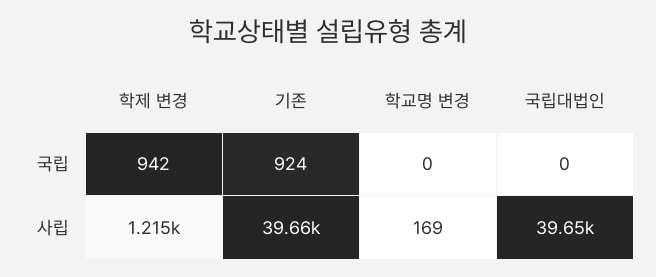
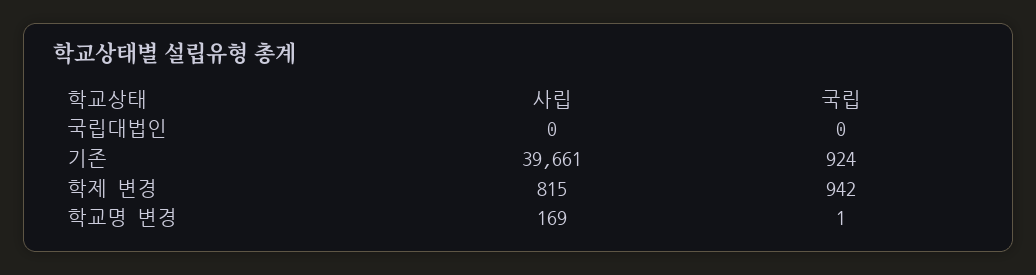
  {
    "학제 변경": {
      "국립": 942,
-     "사립": 1215
+     "사립": 815
    },
    "기존": {
      "국립": 924,
      "사립": 39661
    },
    "학교명 변경": {
-     "국립": 0,
+     "국립": 1,
      "사립": 169
    },
    "국립대법인": {
      "국립": 0,
-     "사립": 39650
+     "사립": 0
    }
  }

